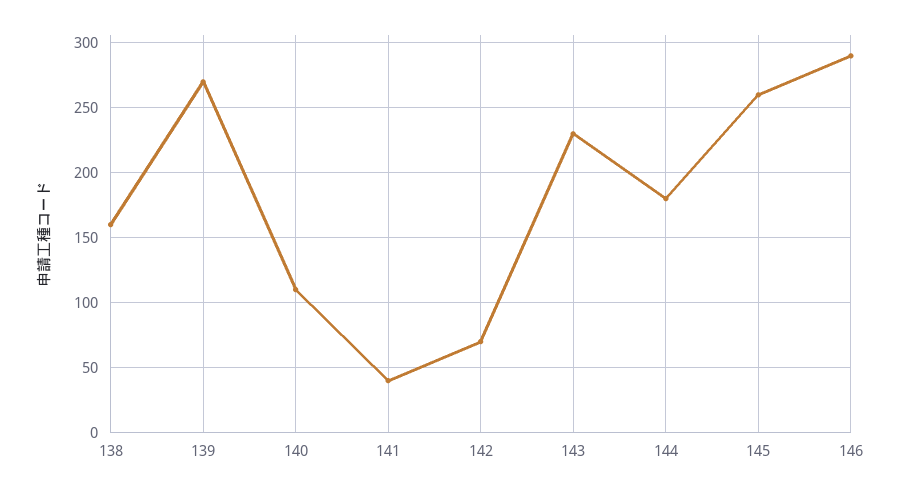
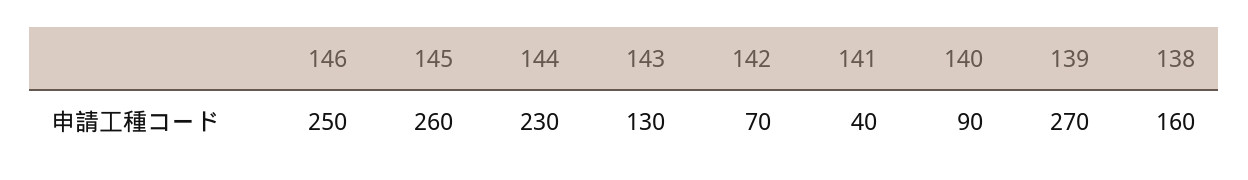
  {
    "138": 160,
    "139": 270,
-   "140": 110,
+   "140": 90,
    "141": 40,
    "142": 70,
-   "143": 230,
+   "143": 130,
-   "144": 180,
+   "144": 230,
    "145": 260,
-   "146": 290
+   "146": 250
  }

